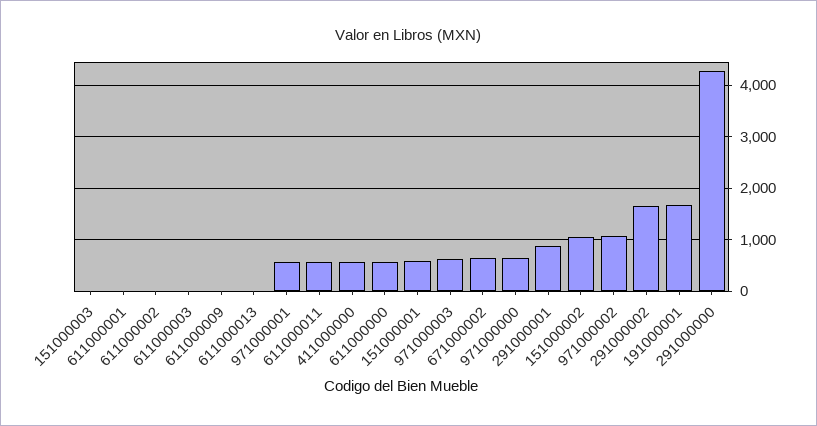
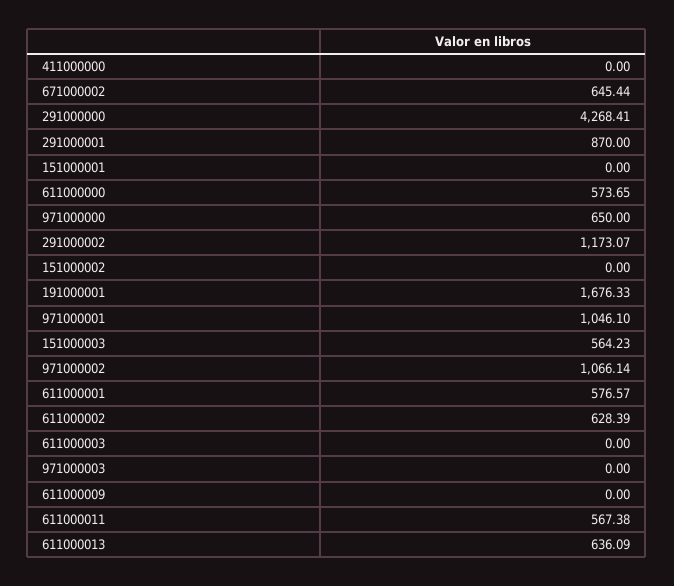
  {
-   "151000003": 0,
+   "151000003": 564.23,
-   "611000001": 0,
+   "611000001": 576.57,
-   "611000002": 0,
+   "611000002": 628.39,
    "611000003": 0,
    "611000009": 0,
-   "611000013": 0,
+   "611000013": 636.09,
-   "971000001": 600,
+   "971000001": 1046.1,
    "611000011": 567.38,
-   "411000000": 600,
+   "411000000": 0,
    "611000000": 573.65,
-   "151000001": 600,
+   "151000001": 0,
-   "971000003": 600,
+   "971000003": 0,
    "671000002": 645.44,
    "971000000": 650,
    "291000001": 870,
-   "151000002": 1000,
+   "151000002": 0,
    "971000002": 1066.14,
-   "291000002": 1600,
+   "291000002": 1173.07,
    "191000001": 1676.33,
    "291000000": 4268.41
  }

